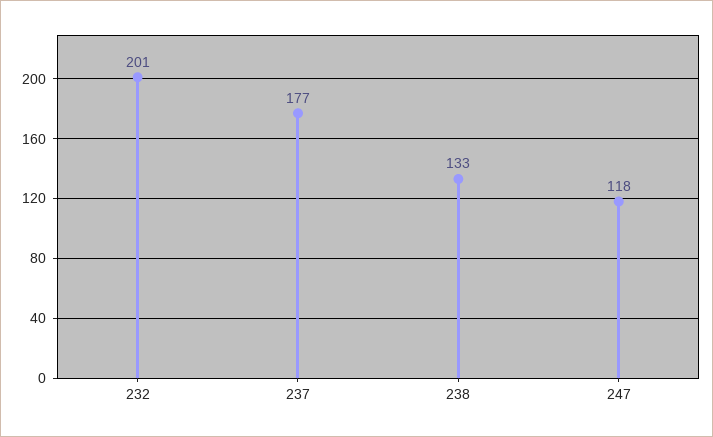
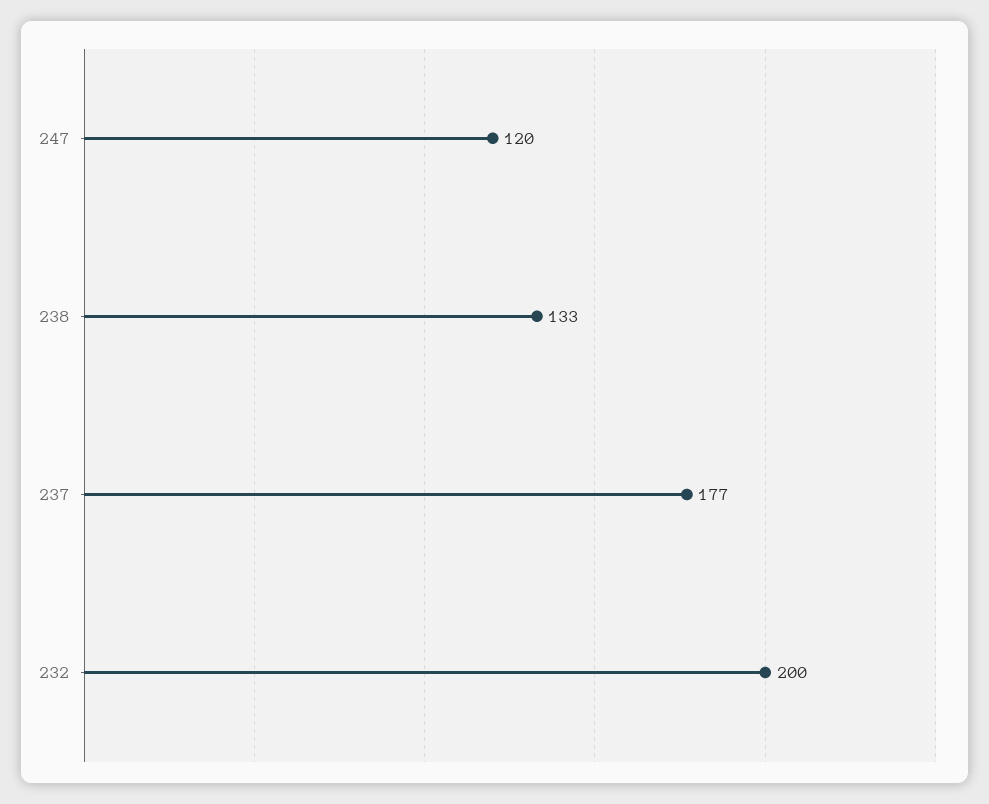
  {
-   "232": 201,
+   "232": 200,
    "237": 177,
    "238": 133,
-   "247": 118
+   "247": 120
  }

